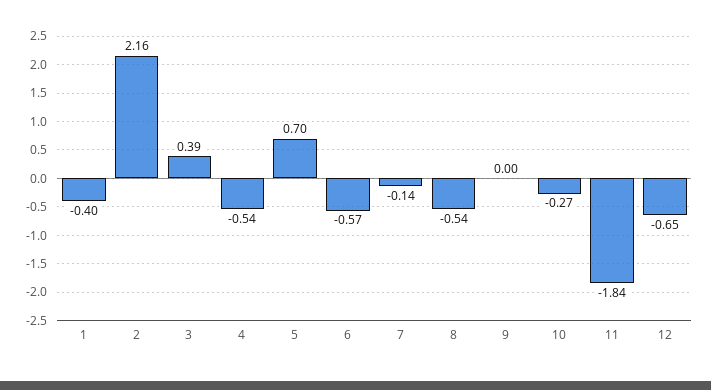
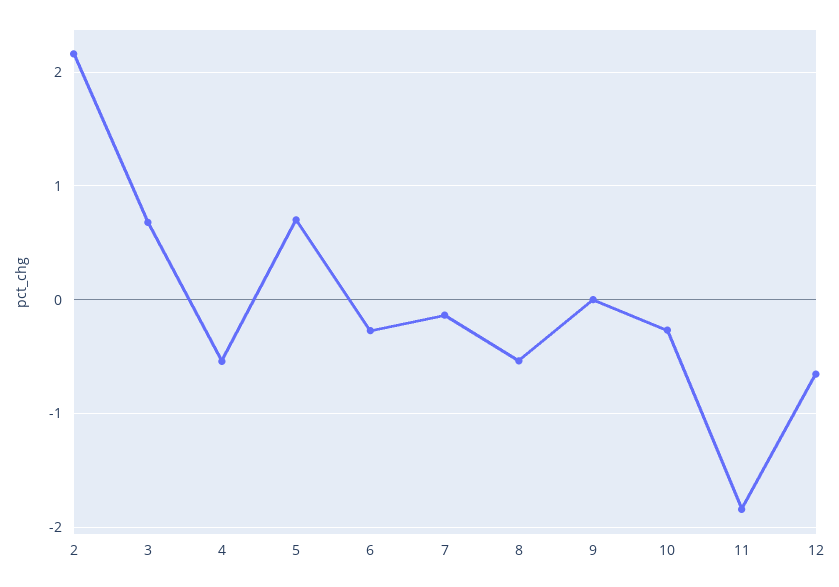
  {
-   "1": -0.4,
    "2": 2.16,
-   "3": 0.39,
+   "3": 0.7,
    "4": -0.54,
    "5": 0.7,
-   "6": -0.57,
+   "6": -0.3,
    "7": -0.14,
    "8": -0.54,
    "9": 0,
    "10": -0.27,
    "11": -1.84,
    "12": -0.65
  }

